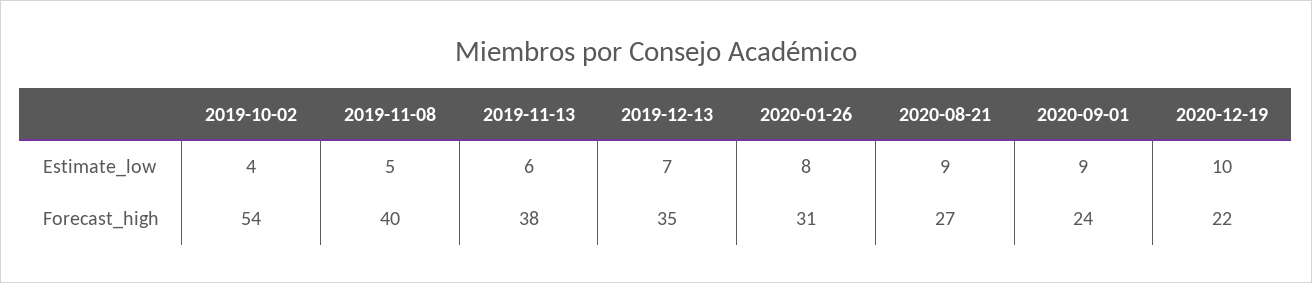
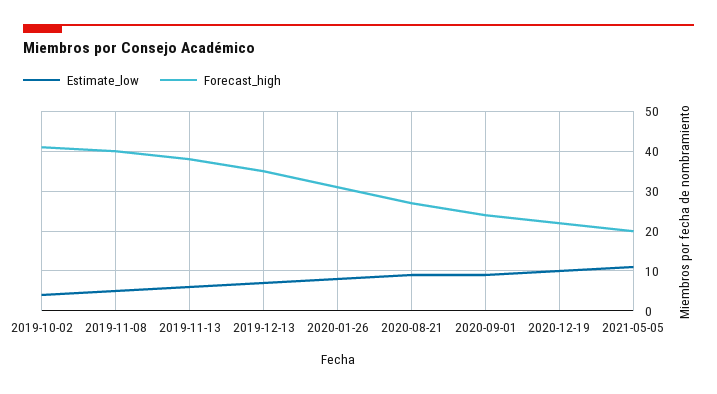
  {
    "Estimate_low": {
      "2019-10-02": 4,
      "2019-11-08": 5,
      "2019-11-13": 6,
      "2019-12-13": 7,
      "2020-01-26": 8,
      "2020-08-21": 9,
      "2020-09-01": 9,
-     "2020-12-19": 10
+     "2020-12-19": 10,
+     "2021-05-05": 10
    },
    "Forecast_high": {
-     "2019-10-02": 54,
+     "2019-10-02": 40,
      "2019-11-08": 40,
      "2019-11-13": 38,
      "2019-12-13": 35,
      "2020-01-26": 31,
      "2020-08-21": 27,
      "2020-09-01": 24,
-     "2020-12-19": 22
+     "2020-12-19": 22,
+     "2021-05-05": 20
    }
  }

